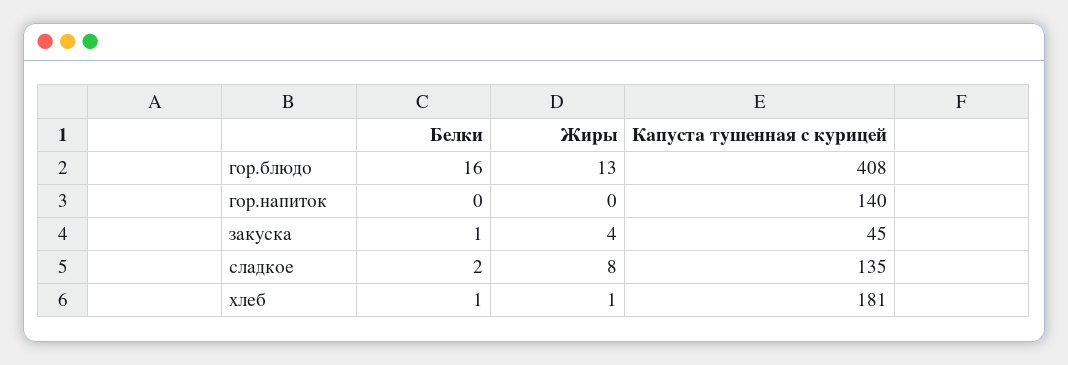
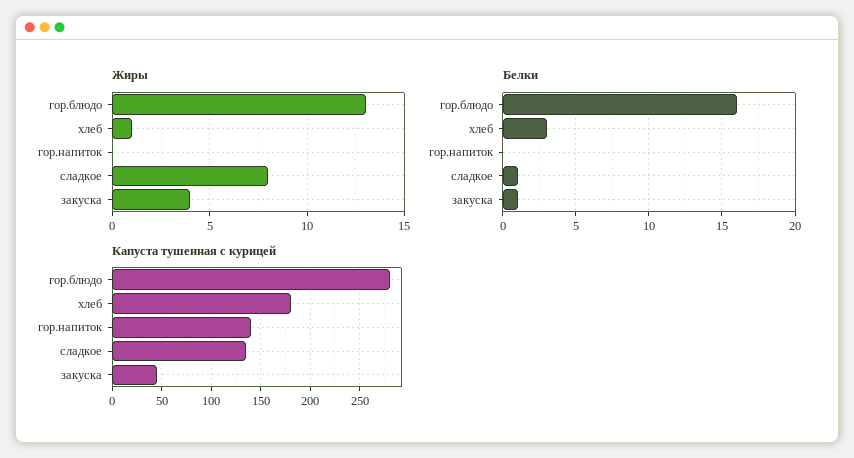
  {
    "Белки": {
      "гор.блюдо": 16,
      "гор.напиток": 0,
      "закуска": 1,
-     "сладкое": 2,
+     "сладкое": 1,
-     "хлеб": 1
+     "хлеб": 3
    },
    "Жиры": {
      "гор.блюдо": 13,
      "гор.напиток": 0,
      "закуска": 4,
      "сладкое": 8,
      "хлеб": 1
    },
    "Капуста тушенная с курицей": {
-     "гор.блюдо": 408,
+     "гор.блюдо": 280,
      "гор.напиток": 140,
      "закуска": 45,
      "сладкое": 135,
      "хлеб": 181
    }
  }

